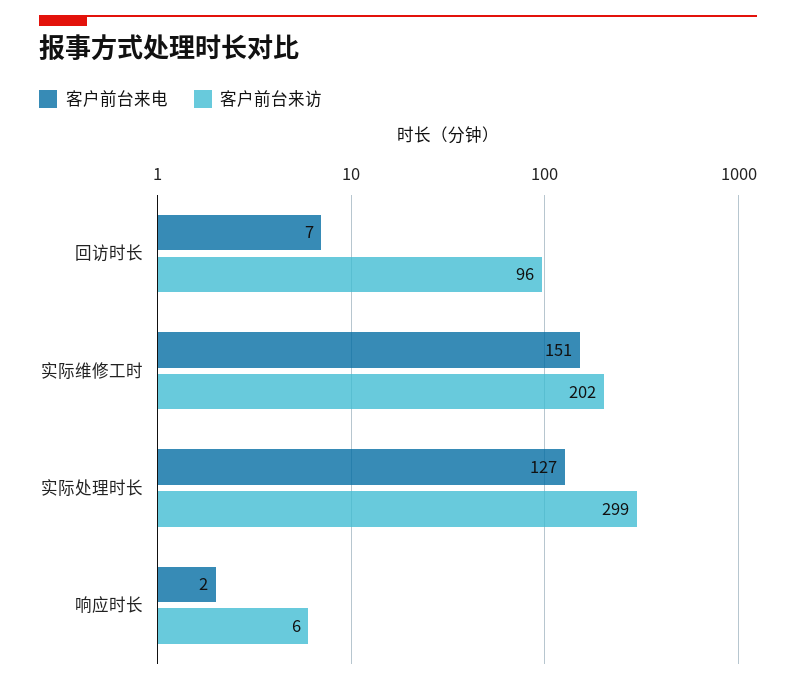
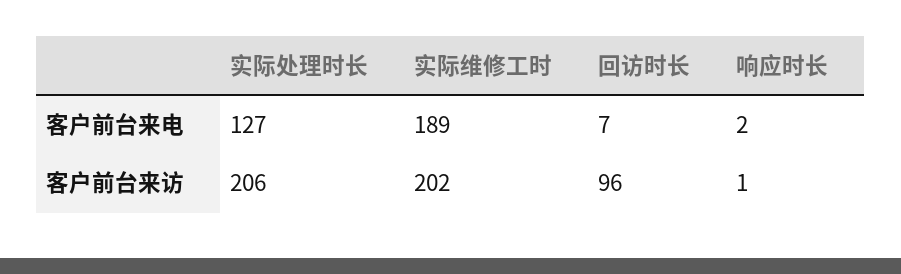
  {
    "客户前台来电": {
      "回访时长": 7,
-     "实际维修工时": 151,
+     "实际维修工时": 189,
      "实际处理时长": 127,
      "响应时长": 2
    },
    "客户前台来访": {
      "回访时长": 96,
      "实际维修工时": 202,
-     "实际处理时长": 299,
+     "实际处理时长": 206,
-     "响应时长": 6
+     "响应时长": 1
    }
  }

